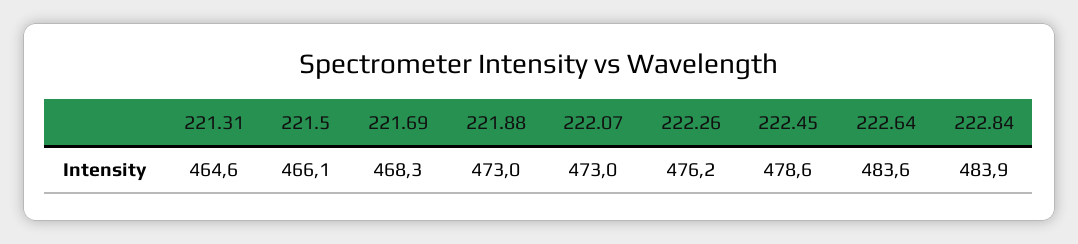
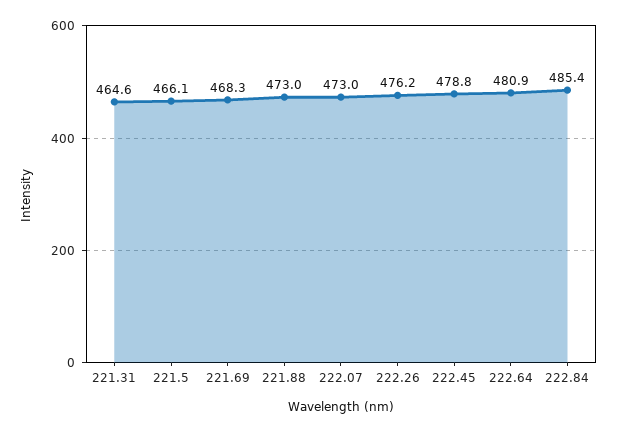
  {
    "221.31": 464.6,
    "221.5": 466.1,
    "221.69": 468.3,
    "221.88": 473,
    "222.07": 473,
    "222.26": 476.2,
-   "222.45": 478.6,
+   "222.45": 478.8,
-   "222.64": 483.6,
+   "222.64": 480.9,
-   "222.84": 483.9
+   "222.84": 485.4
  }

